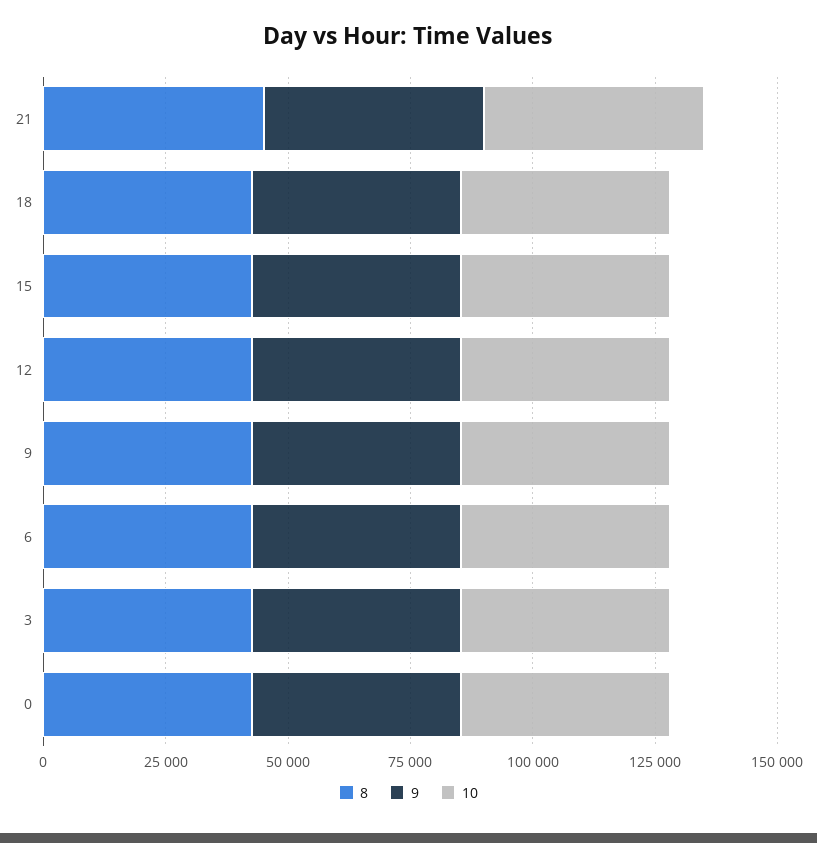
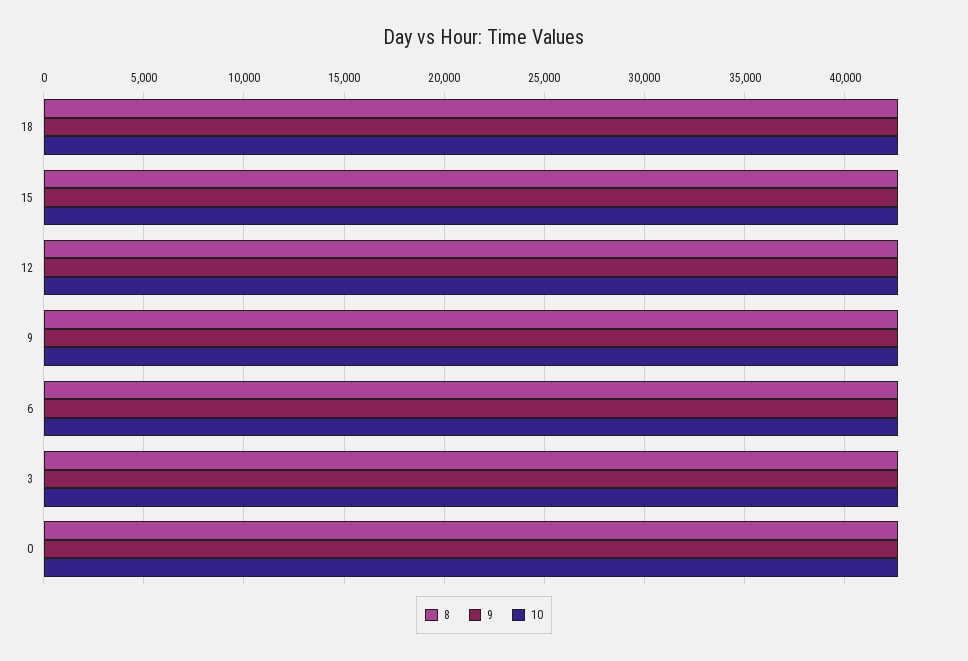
  {
    "8": {
-     "21": 45000,
      "18": 42500,
      "15": 42500,
      "12": 42500,
      "9": 42500,
      "6": 42500,
      "3": 42500,
      "0": 42500
    },
    "9": {
-     "21": 45000,
      "18": 42500,
      "15": 42500,
      "12": 42500,
      "9": 42500,
      "6": 42500,
      "3": 42500,
      "0": 42500
    },
    "10": {
-     "21": 45000,
      "18": 42500,
      "15": 42500,
      "12": 42500,
      "9": 42500,
      "6": 42500,
      "3": 42500,
      "0": 42500
    }
  }

